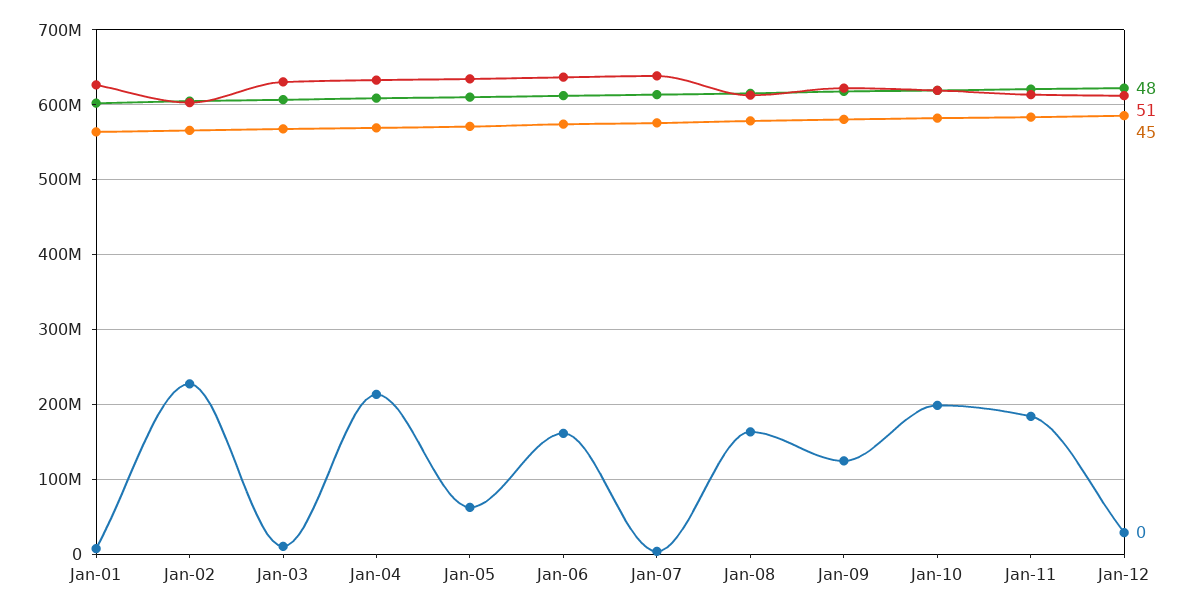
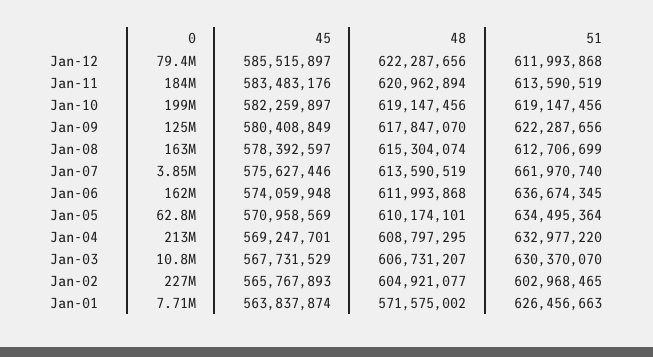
  {
    "48": {
-     "Jan-01": 600000000,
+     "Jan-01": 571575002,
      "Jan-02": 604921077,
      "Jan-03": 606731207,
      "Jan-04": 608797295,
      "Jan-05": 610174101,
      "Jan-06": 611993868,
      "Jan-07": 613590519,
      "Jan-08": 615304074,
      "Jan-09": 617847070,
      "Jan-10": 619147456,
      "Jan-11": 620962894,
      "Jan-12": 622287656
    },
    "51": {
      "Jan-01": 626456663,
      "Jan-02": 602968465,
      "Jan-03": 630370070,
      "Jan-04": 632977220,
      "Jan-05": 634495364,
      "Jan-06": 636674345,
-     "Jan-07": 640000000,
+     "Jan-07": 661970740,
      "Jan-08": 612706699,
      "Jan-09": 622287656,
      "Jan-10": 619147456,
      "Jan-11": 613590519,
      "Jan-12": 611993868
    },
    "45": {
      "Jan-01": 563837874,
      "Jan-02": 565767893,
      "Jan-03": 567731529,
      "Jan-04": 569247701,
      "Jan-05": 570958569,
      "Jan-06": 574059948,
      "Jan-07": 575627446,
      "Jan-08": 578392597,
      "Jan-09": 580408849,
      "Jan-10": 582259897,
      "Jan-11": 583483176,
      "Jan-12": 585515897
    },
    "0": {
      "Jan-01": 7710000,
      "Jan-02": 227000000,
      "Jan-03": 10800000,
      "Jan-04": 213000000,
      "Jan-05": 62800000,
      "Jan-06": 162000000,
      "Jan-07": 3850000,
      "Jan-08": 163000000,
      "Jan-09": 125000000,
      "Jan-10": 199000000,
      "Jan-11": 184000000,
-     "Jan-12": 30000000
+     "Jan-12": 79400000
    }
  }

